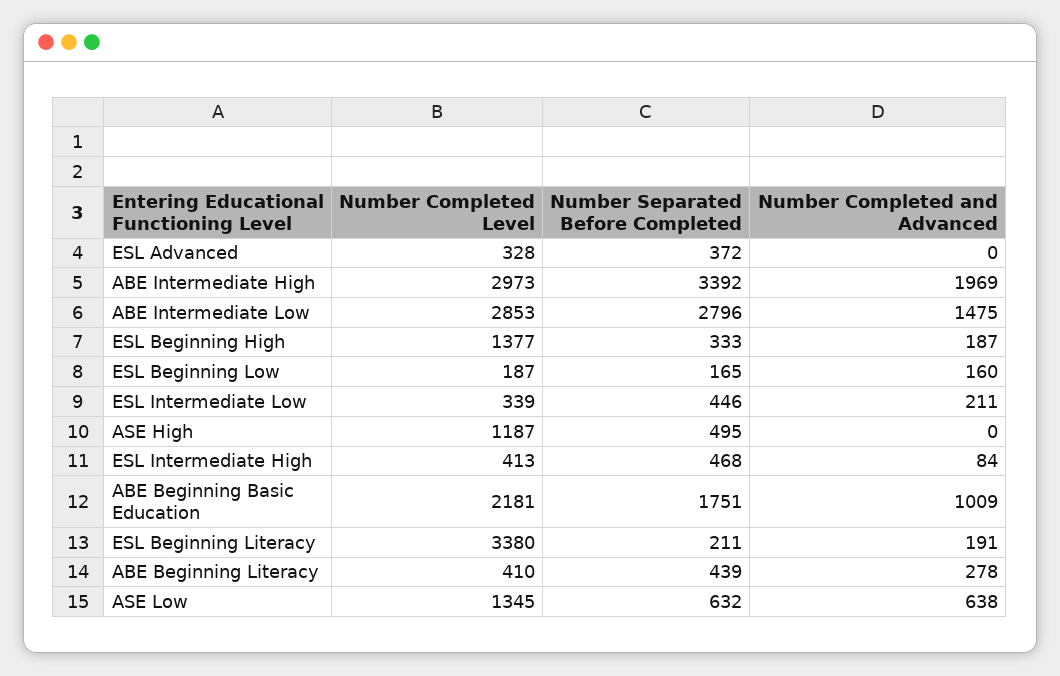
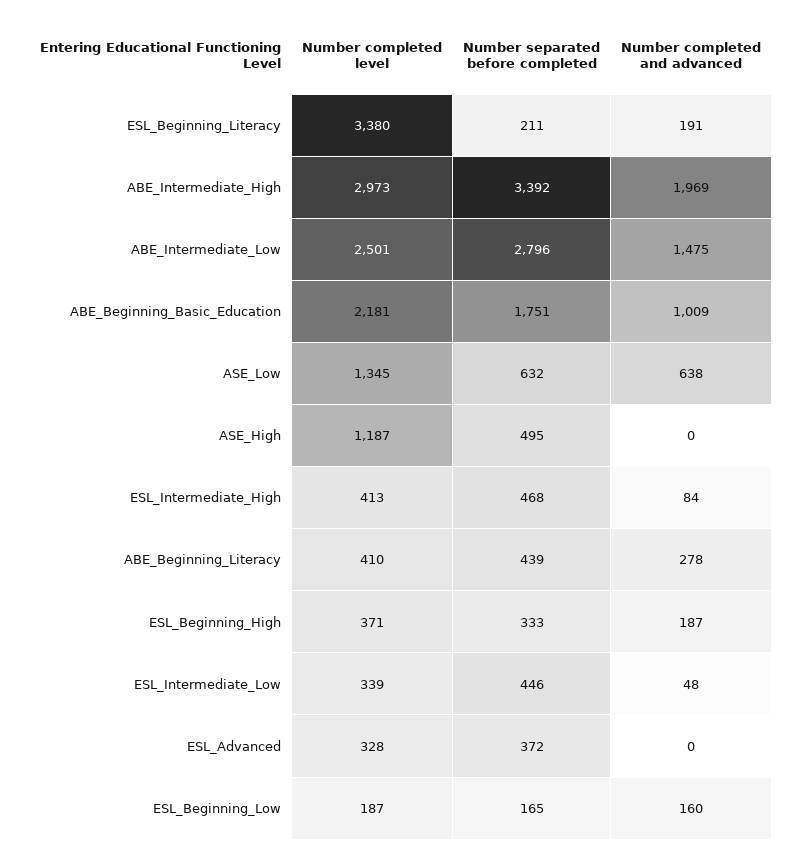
  {
    "Number Completed Level": {
      "ESL Advanced": 328,
      "ABE Intermediate High": 2973,
-     "ABE Intermediate Low": 2853,
+     "ABE Intermediate Low": 2501,
-     "ESL Beginning High": 1377,
+     "ESL Beginning High": 371,
      "ESL Beginning Low": 187,
      "ESL Intermediate Low": 339,
      "ASE High": 1187,
      "ESL Intermediate High": 413,
      "ABE Beginning Basic Education": 2181,
      "ESL Beginning Literacy": 3380,
      "ABE Beginning Literacy": 410,
      "ASE Low": 1345
    },
    "Number Separated Before Completed": {
      "ESL Advanced": 372,
      "ABE Intermediate High": 3392,
      "ABE Intermediate Low": 2796,
      "ESL Beginning High": 333,
      "ESL Beginning Low": 165,
      "ESL Intermediate Low": 446,
      "ASE High": 495,
      "ESL Intermediate High": 468,
      "ABE Beginning Basic Education": 1751,
      "ESL Beginning Literacy": 211,
      "ABE Beginning Literacy": 439,
      "ASE Low": 632
    },
    "Number Completed and Advanced": {
      "ESL Advanced": 0,
      "ABE Intermediate High": 1969,
      "ABE Intermediate Low": 1475,
      "ESL Beginning High": 187,
      "ESL Beginning Low": 160,
-     "ESL Intermediate Low": 211,
+     "ESL Intermediate Low": 48,
      "ASE High": 0,
      "ESL Intermediate High": 84,
      "ABE Beginning Basic Education": 1009,
      "ESL Beginning Literacy": 191,
      "ABE Beginning Literacy": 278,
      "ASE Low": 638
    }
  }

